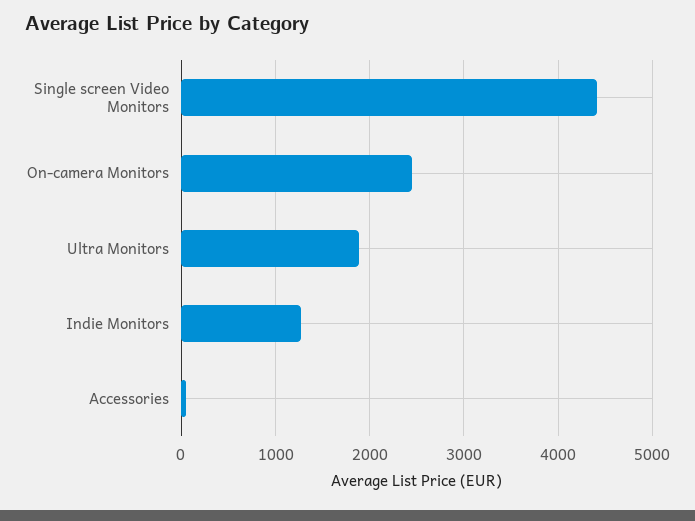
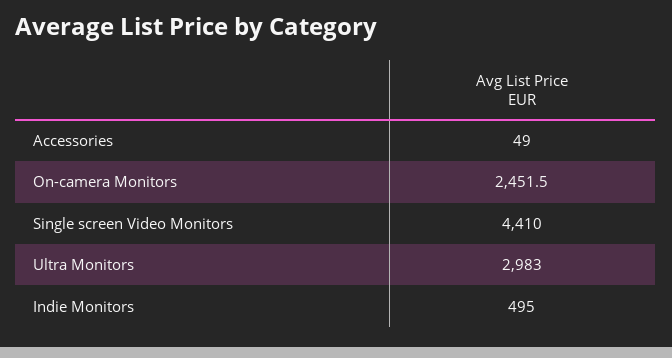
  {
    "Single screen Video Monitors": 4410,
    "On-camera Monitors": 2451.5,
-   "Ultra Monitors": 1900,
+   "Ultra Monitors": 2983,
-   "Indie Monitors": 1300,
+   "Indie Monitors": 495,
    "Accessories": 49
  }

